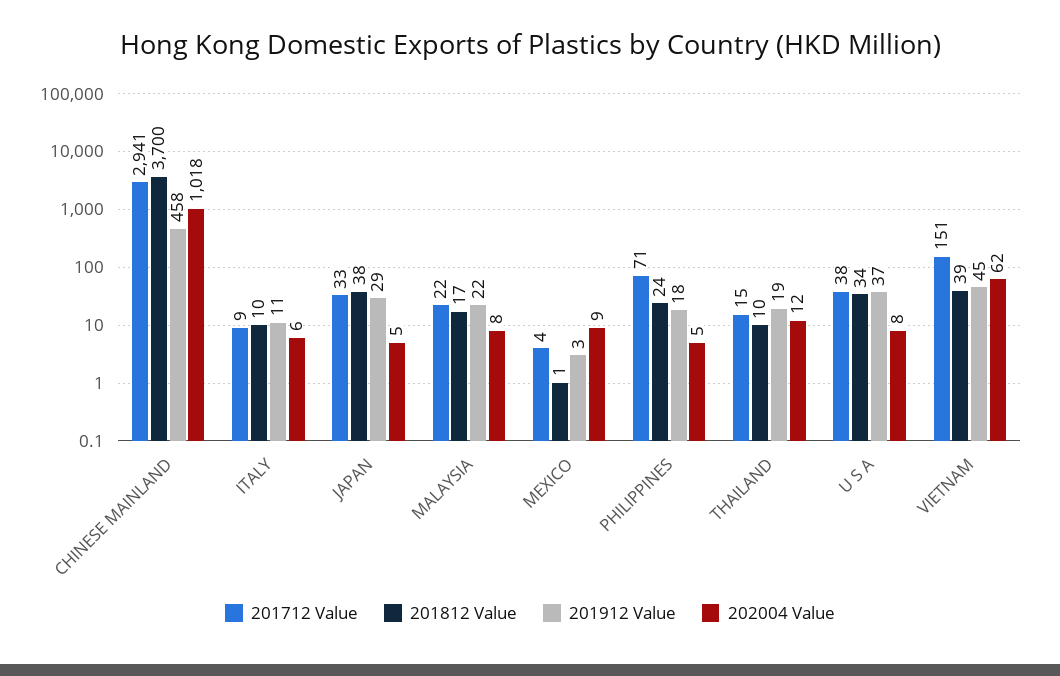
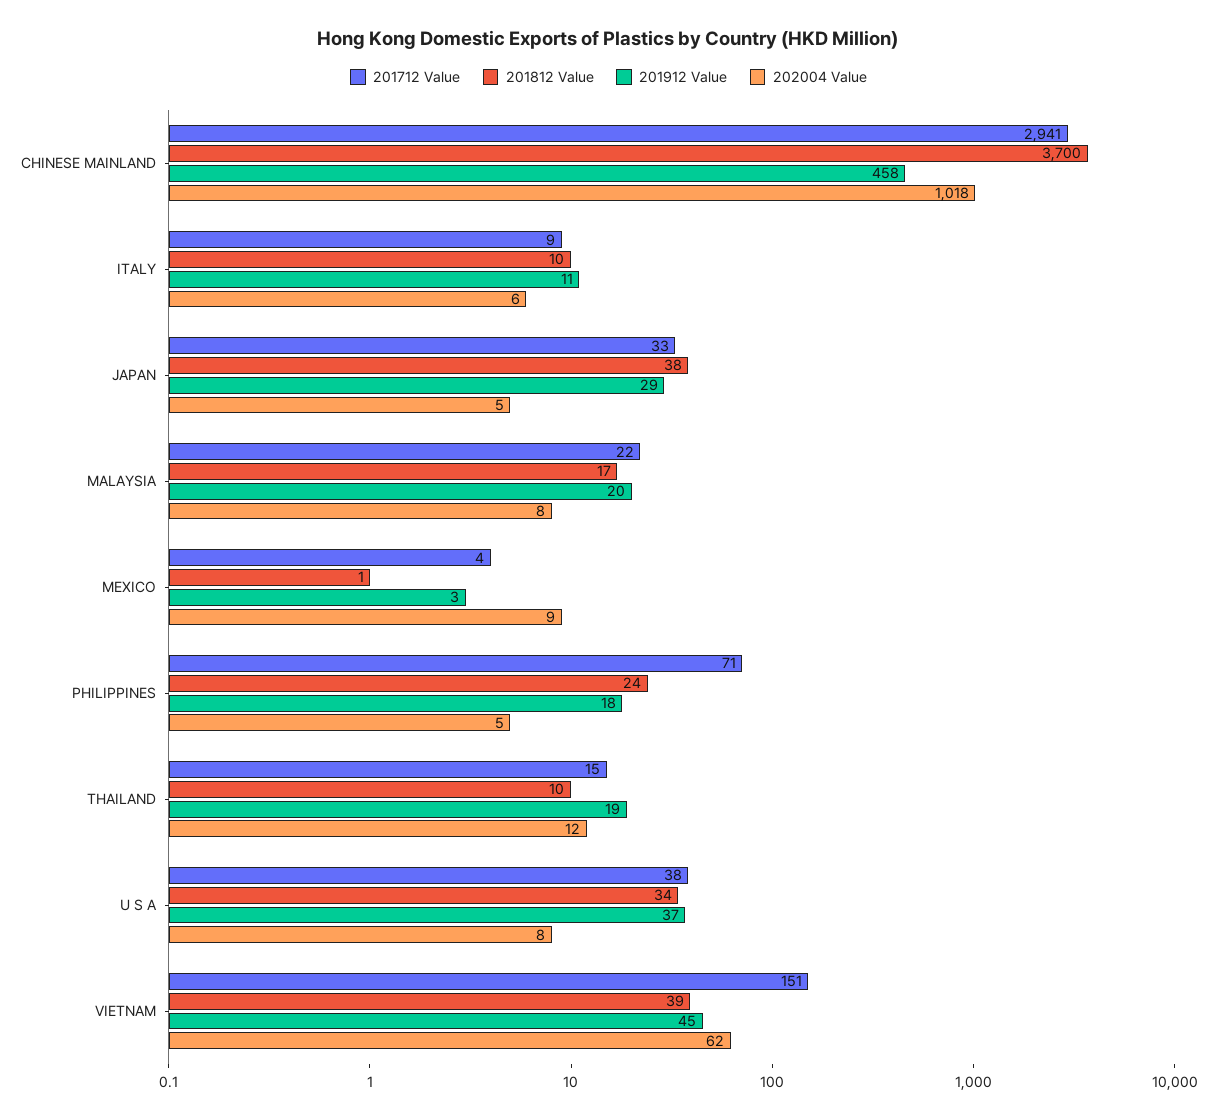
  {
    "201712 Value": {
      "CHINESE MAINLAND": 2941,
      "ITALY": 9,
      "JAPAN": 33,
      "MALAYSIA": 22,
      "MEXICO": 4,
      "PHILIPPINES": 71,
      "THAILAND": 15,
      "U S A": 38,
      "VIETNAM": 151
    },
    "201812 Value": {
      "CHINESE MAINLAND": 3700,
      "ITALY": 10,
      "JAPAN": 38,
      "MALAYSIA": 17,
      "MEXICO": 1,
      "PHILIPPINES": 24,
      "THAILAND": 10,
      "U S A": 34,
      "VIETNAM": 39
    },
    "201912 Value": {
      "CHINESE MAINLAND": 458,
      "ITALY": 11,
      "JAPAN": 29,
-     "MALAYSIA": 22,
+     "MALAYSIA": 20,
      "MEXICO": 3,
      "PHILIPPINES": 18,
      "THAILAND": 19,
      "U S A": 37,
      "VIETNAM": 45
    },
    "202004 Value": {
      "CHINESE MAINLAND": 1018,
      "ITALY": 6,
      "JAPAN": 5,
      "MALAYSIA": 8,
      "MEXICO": 9,
      "PHILIPPINES": 5,
      "THAILAND": 12,
      "U S A": 8,
      "VIETNAM": 62
    }
  }

